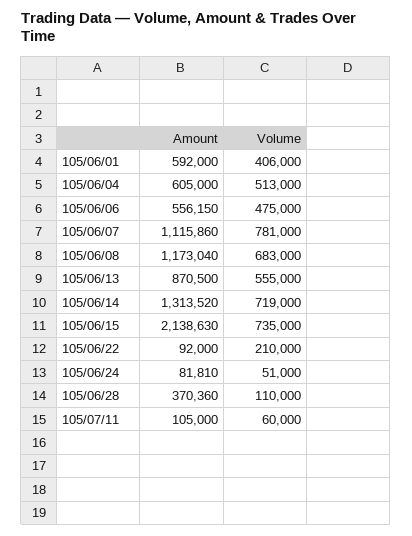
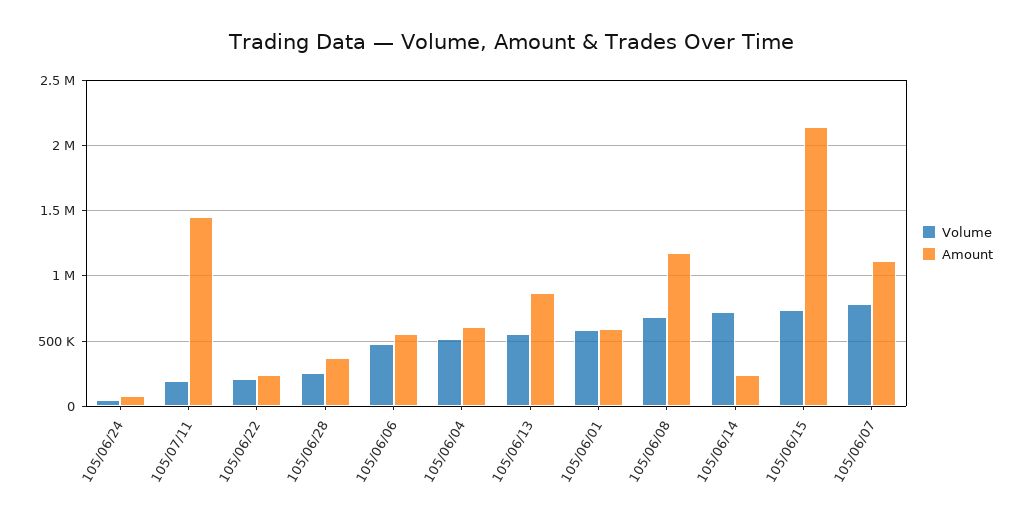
  {
    "Amount": {
      "105/06/01": 592000,
      "105/06/04": 605000,
      "105/06/06": 556150,
      "105/06/07": 1115860,
      "105/06/08": 1173040,
      "105/06/13": 870500,
-     "105/06/14": 1313520,
+     "105/06/14": 250000,
      "105/06/15": 2138630,
-     "105/06/22": 92000,
+     "105/06/22": 250000,
      "105/06/24": 81810,
      "105/06/28": 370360,
-     "105/07/11": 105000
+     "105/07/11": 1450000
    },
    "Volume": {
-     "105/06/01": 406000,
+     "105/06/01": 600000,
      "105/06/04": 513000,
      "105/06/06": 475000,
      "105/06/07": 781000,
      "105/06/08": 683000,
      "105/06/13": 555000,
      "105/06/14": 719000,
      "105/06/15": 735000,
      "105/06/22": 210000,
      "105/06/24": 51000,
-     "105/06/28": 110000,
+     "105/06/28": 250000,
-     "105/07/11": 60000
+     "105/07/11": 200000
    }
  }

